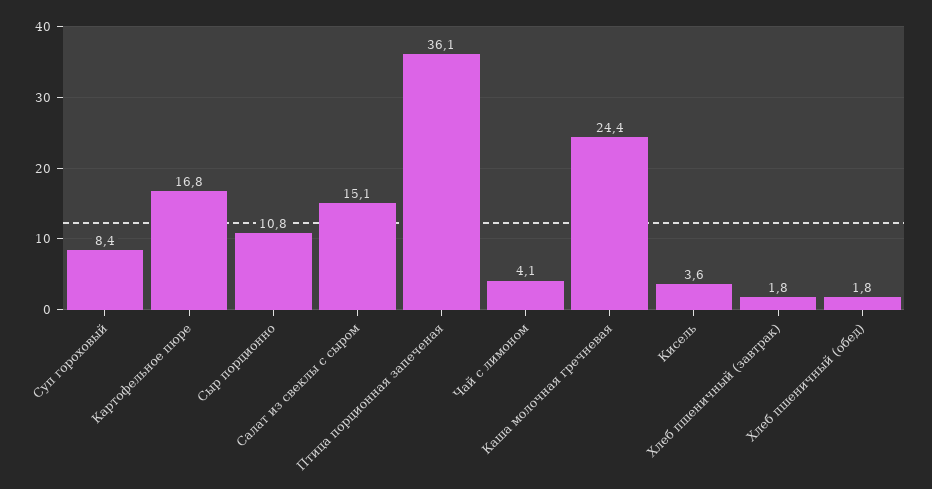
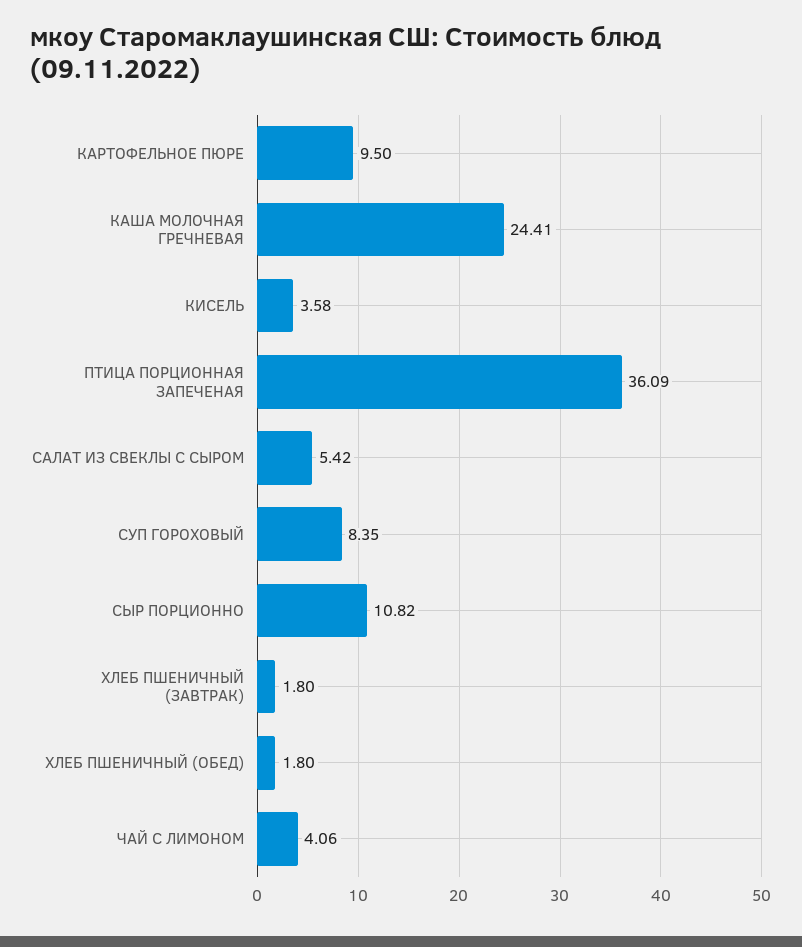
  {
    "Суп гороховый": 8.35,
-   "Картофельное пюре": 16.8,
+   "Картофельное пюре": 9.5,
    "Сыр порционно": 10.82,
-   "Салат из свеклы с сыром": 15.1,
+   "Салат из свеклы с сыром": 5.42,
    "Птица порционная запеченая": 36.09,
    "Чай с лимоном": 4.06,
    "Каша молочная гречневая": 24.41,
    "Кисель": 3.58,
    "Хлеб пшеничный (завтрак)": 1.8,
    "Хлеб пшеничный (обед)": 1.8
  }

